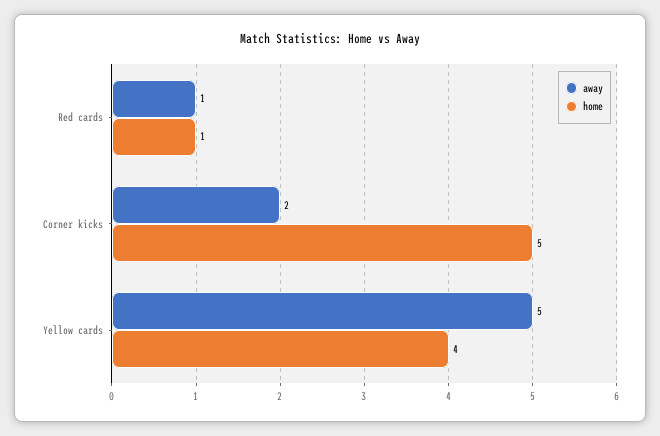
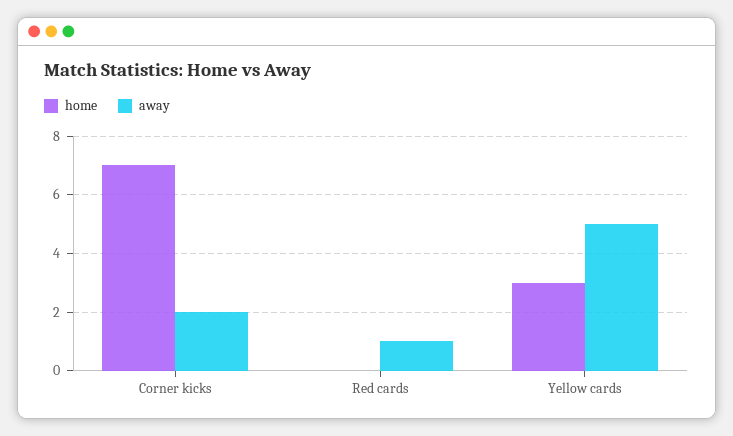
  {
    "away": {
      "Red cards": 1,
      "Corner kicks": 2,
      "Yellow cards": 5
    },
    "home": {
-     "Red cards": 1,
+     "Red cards": 0,
-     "Corner kicks": 5,
+     "Corner kicks": 7,
-     "Yellow cards": 4
+     "Yellow cards": 3
    }
  }

